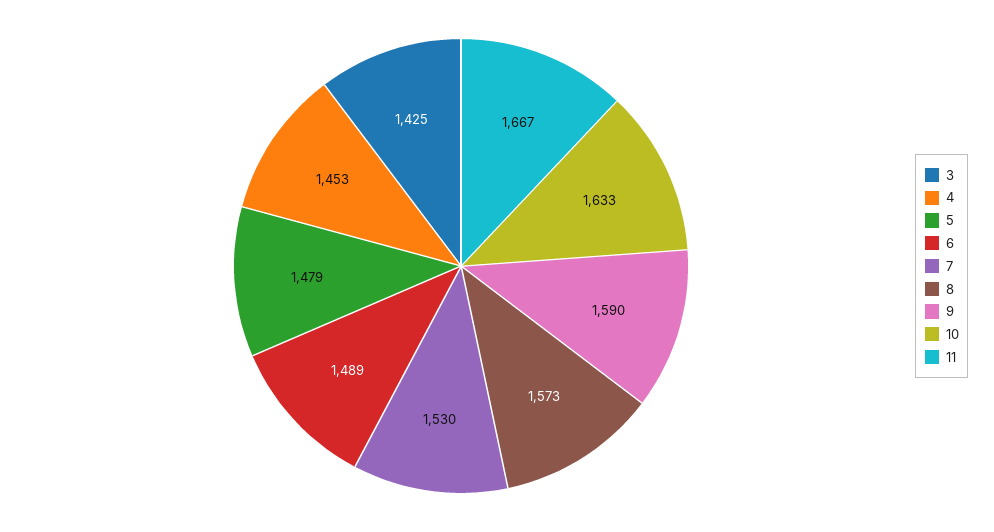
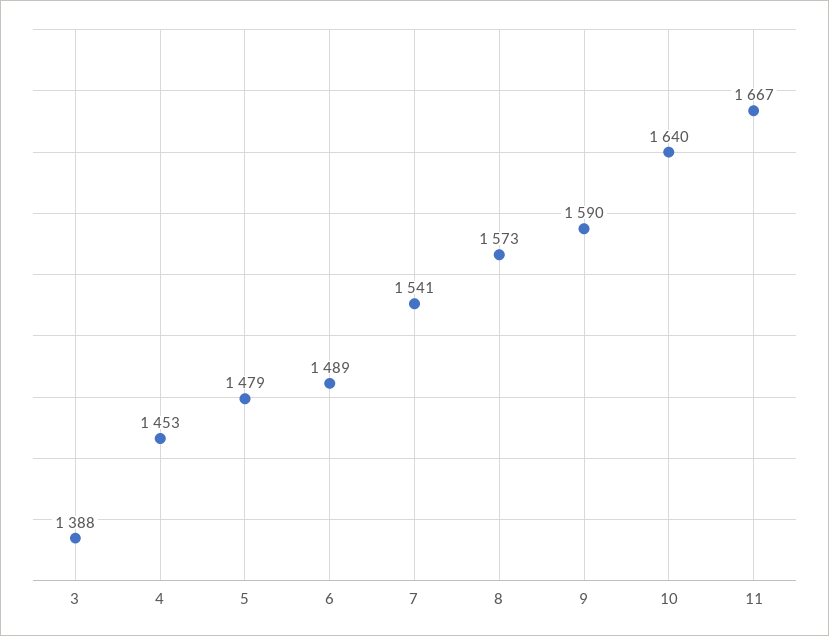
  {
-   "3": 1425,
+   "3": 1388,
    "4": 1453,
    "5": 1479,
    "6": 1489,
-   "7": 1530,
+   "7": 1541,
    "8": 1573,
    "9": 1590,
-   "10": 1633,
+   "10": 1640,
    "11": 1667
  }

